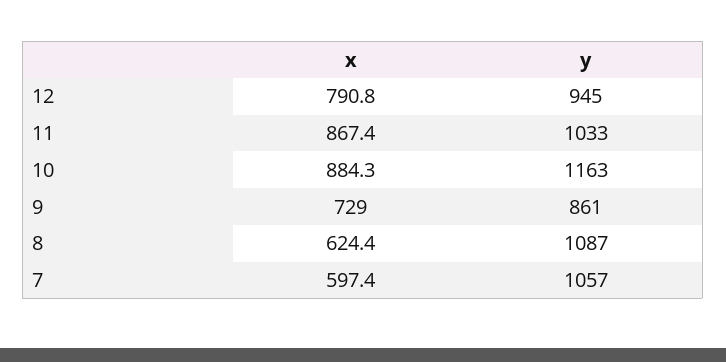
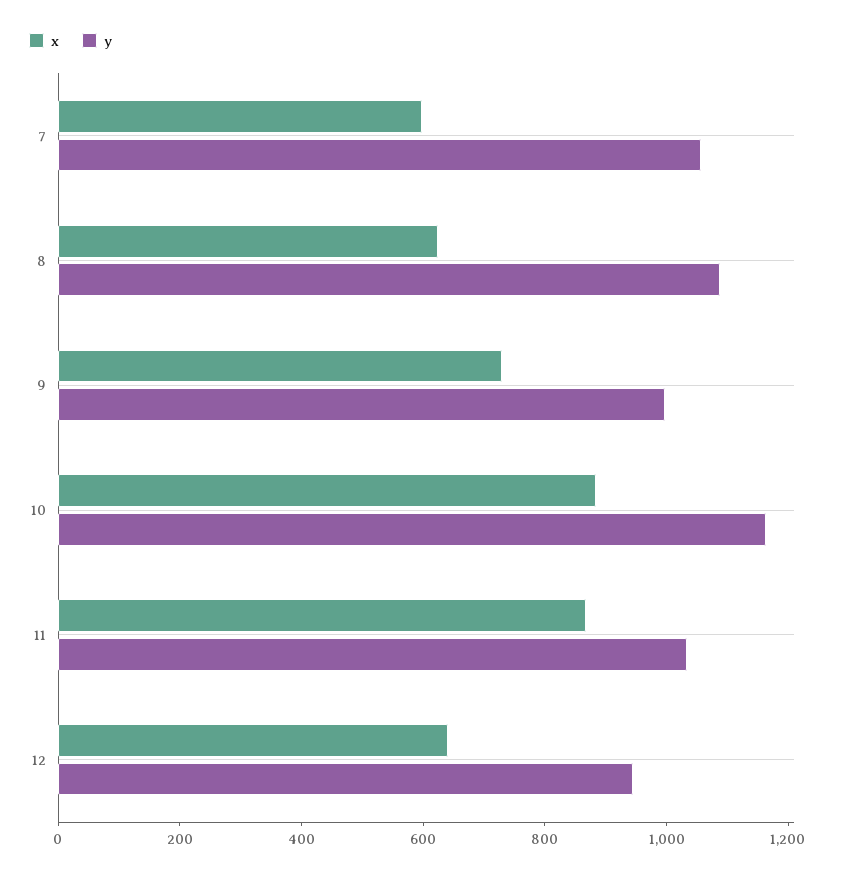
  {
    "x": {
-     "12": 790.8,
+     "12": 650,
      "11": 867.4,
      "10": 884.3,
      "9": 729,
      "8": 624.4,
      "7": 597.4
    },
    "y": {
      "12": 945,
      "11": 1033,
      "10": 1163,
-     "9": 861,
+     "9": 1000,
      "8": 1087,
      "7": 1057
    }
  }

